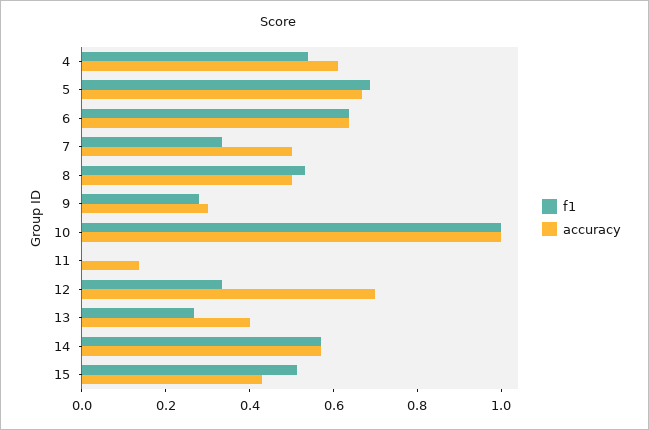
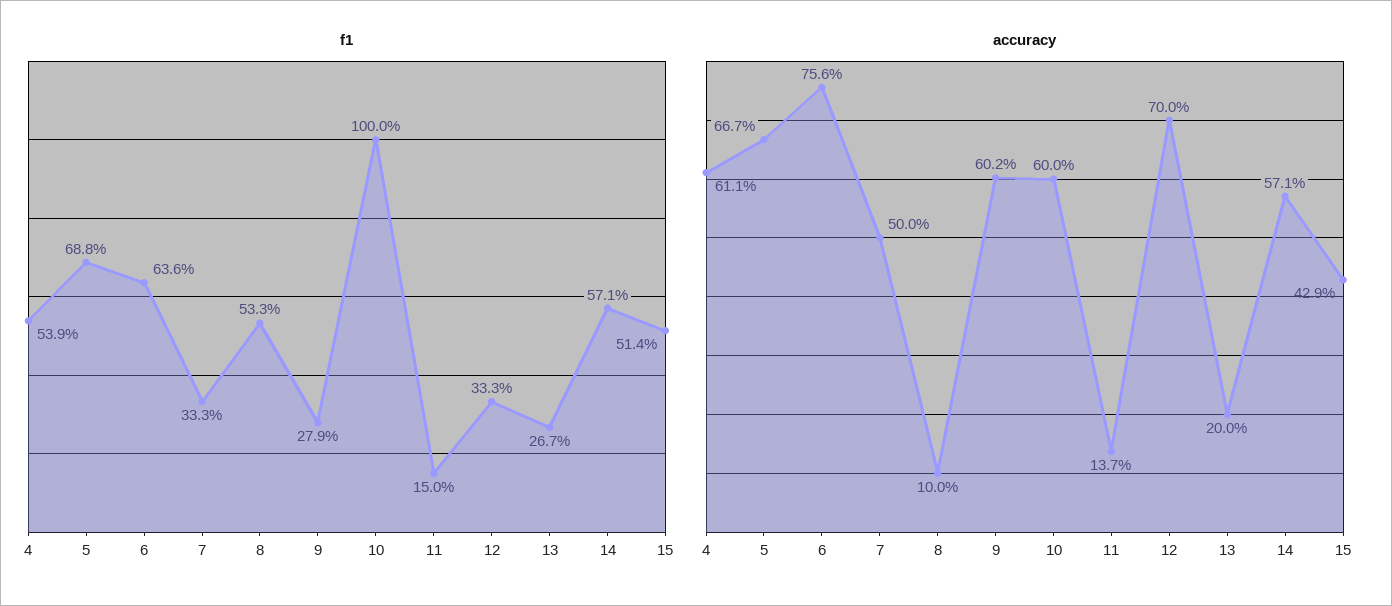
  {
    "f1": {
      "4": 0.539,
      "5": 0.688,
      "6": 0.636,
      "7": 0.333,
      "8": 0.533,
      "9": 0.279,
      "10": 1,
-     "11": 0,
+     "11": 0.15,
      "12": 0.333,
      "13": 0.267,
      "14": 0.571,
      "15": 0.514
    },
    "accuracy": {
      "4": 0.611,
      "5": 0.667,
-     "6": 0.65,
+     "6": 0.756,
      "7": 0.5,
-     "8": 0.5,
+     "8": 0.1,
-     "9": 0.3,
+     "9": 0.602,
-     "10": 1,
+     "10": 0.6,
      "11": 0.137,
      "12": 0.7,
-     "13": 0.4,
+     "13": 0.2,
      "14": 0.571,
      "15": 0.429
    }
  }

